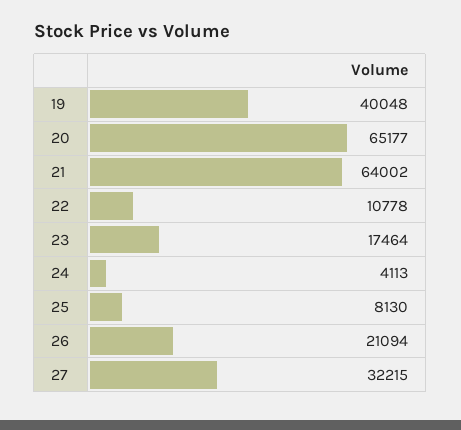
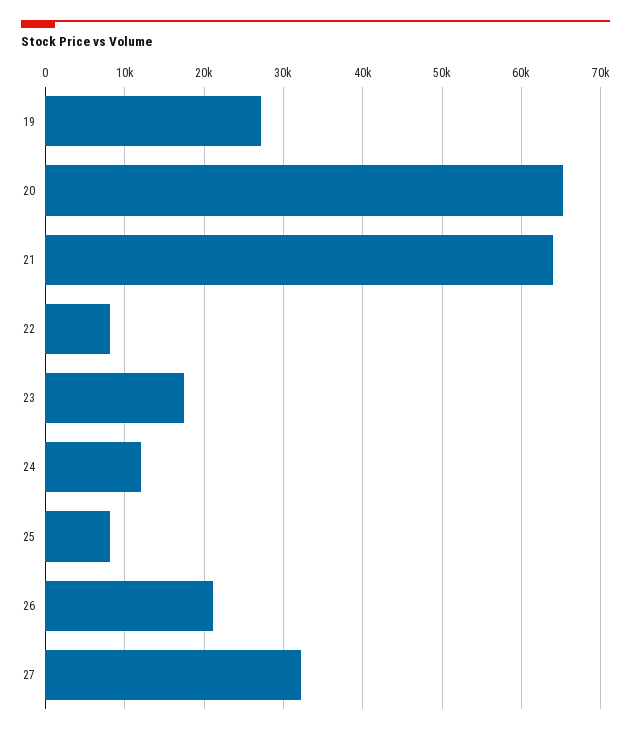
  {
-   "19": 40048,
+   "19": 27000,
    "20": 65177,
    "21": 64002,
-   "22": 10778,
+   "22": 8000,
    "23": 17464,
-   "24": 4113,
+   "24": 12000,
    "25": 8130,
    "26": 21094,
    "27": 32215
  }

